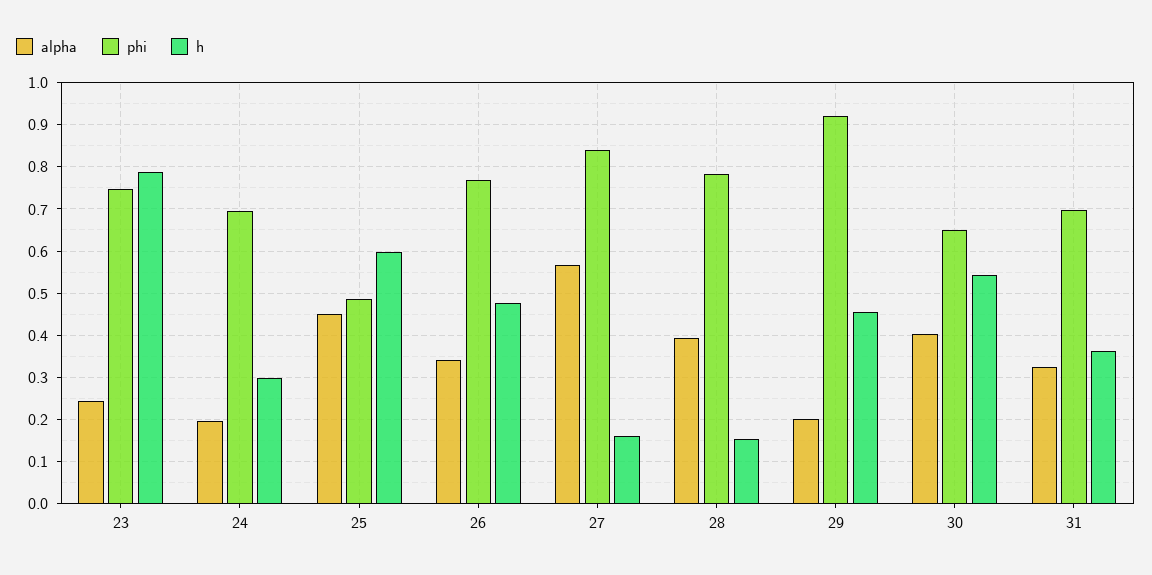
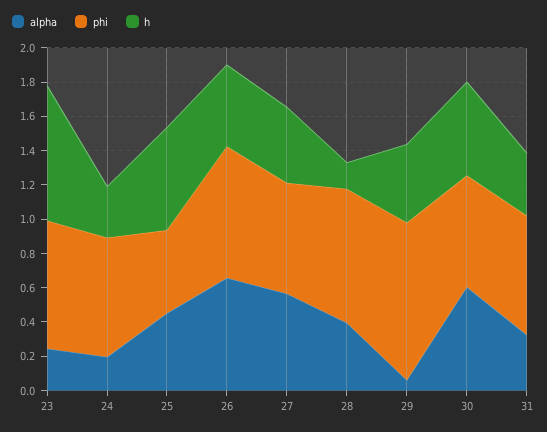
  {
    "alpha": {
      "23": 0.24,
      "24": 0.2,
      "25": 0.46,
-     "26": 0.34,
+     "26": 0.65,
      "27": 0.56,
      "28": 0.4,
-     "29": 0.2,
+     "29": 0.05,
-     "30": 0.4,
+     "30": 0.6,
      "31": 0.32
    },
    "phi": {
      "23": 0.74,
      "24": 0.7,
      "25": 0.48,
      "26": 0.76,
-     "27": 0.84,
+     "27": 0.65,
      "28": 0.78,
      "29": 0.92,
      "30": 0.66,
      "31": 0.7
    },
    "h": {
      "23": 0.78,
      "24": 0.3,
      "25": 0.6,
      "26": 0.48,
-     "27": 0.16,
+     "27": 0.45,
      "28": 0.16,
      "29": 0.46,
      "30": 0.54,
      "31": 0.36
    }
  }

